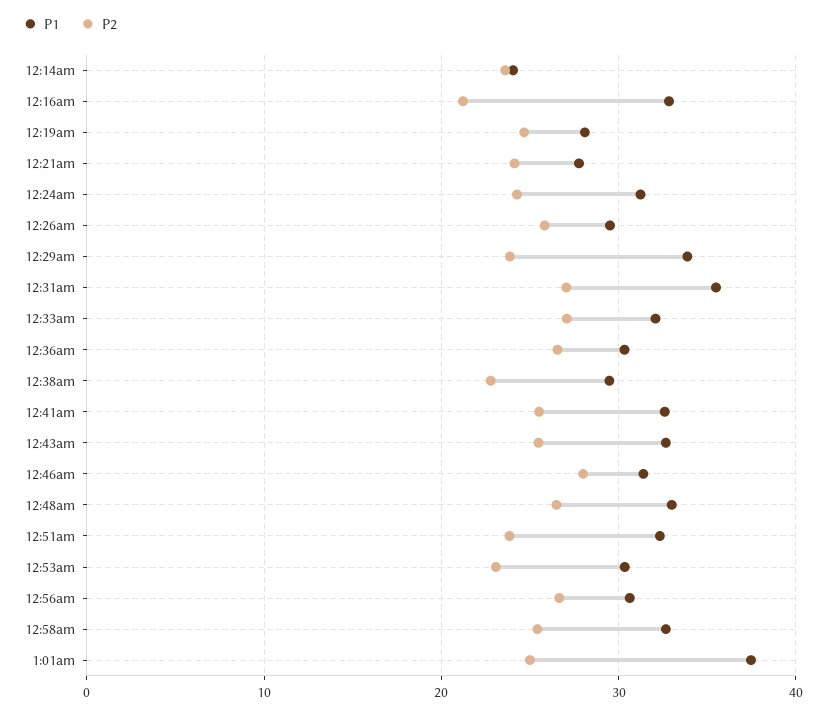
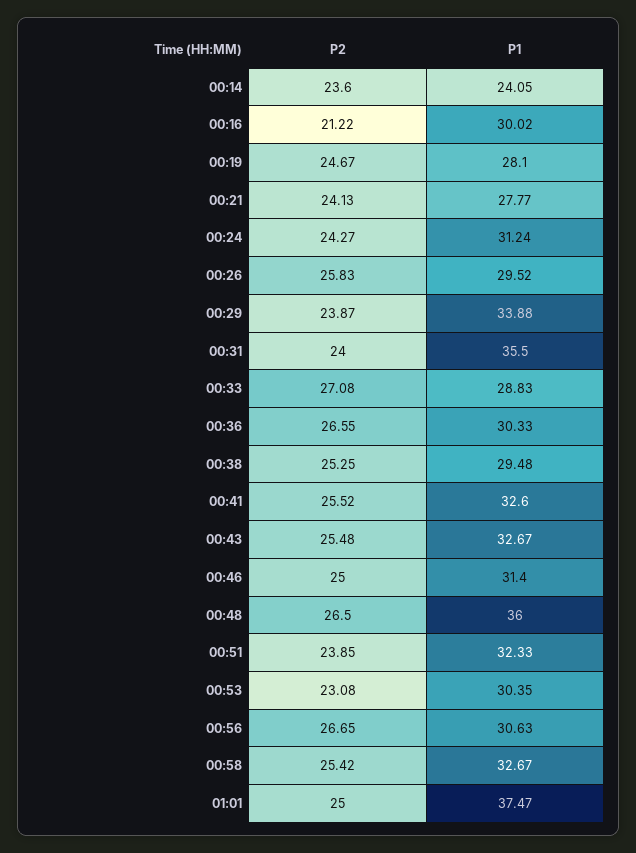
  {
    "P1": {
      "12:14am": 24.05,
-     "12:16am": 33,
+     "12:16am": 30.02,
      "12:19am": 28.1,
      "12:21am": 27.77,
      "12:24am": 31.24,
      "12:26am": 29.52,
      "12:29am": 33.88,
      "12:31am": 35.5,
-     "12:33am": 32,
+     "12:33am": 28.83,
      "12:36am": 30.33,
      "12:38am": 29.48,
      "12:41am": 32.6,
      "12:43am": 32.67,
      "12:46am": 31.4,
-     "12:48am": 33,
+     "12:48am": 36,
      "12:51am": 32.33,
      "12:53am": 30.35,
      "12:56am": 30.63,
      "12:58am": 32.67,
      "1:01am": 37.47
    },
    "P2": {
      "12:14am": 23.6,
      "12:16am": 21.22,
      "12:19am": 24.67,
      "12:21am": 24.13,
      "12:24am": 24.27,
      "12:26am": 25.83,
      "12:29am": 23.87,
-     "12:31am": 27,
+     "12:31am": 24,
      "12:33am": 27.08,
      "12:36am": 26.55,
-     "12:38am": 23,
+     "12:38am": 25.25,
      "12:41am": 25.52,
      "12:43am": 25.48,
-     "12:46am": 28,
+     "12:46am": 25,
      "12:48am": 26.5,
      "12:51am": 23.85,
      "12:53am": 23.08,
      "12:56am": 26.65,
      "12:58am": 25.42,
      "1:01am": 25
    }
  }

